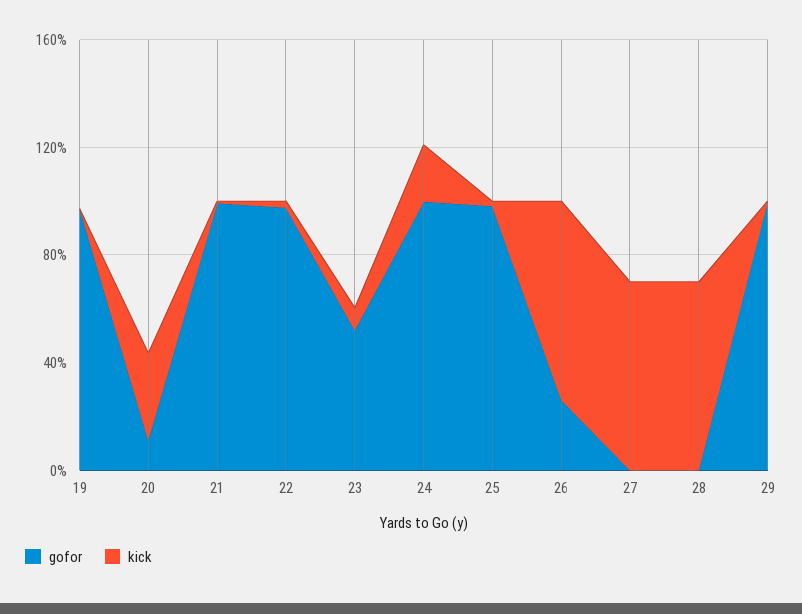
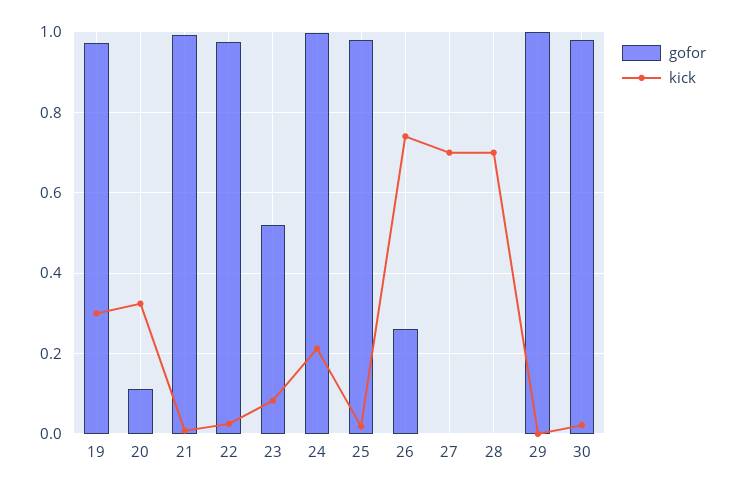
  {
    "gofor": {
      "19": 0.98,
      "20": 0.12,
      "21": 1,
      "22": 0.98,
      "23": 0.52,
      "24": 1,
      "25": 0.98,
      "26": 0.26,
      "27": 0,
      "28": 0,
-     "29": 1
+     "29": 1,
+     "30": 0.98
    },
    "kick": {
-     "19": 0,
+     "19": 0.3,
      "20": 0.32,
      "21": 0,
      "22": 0.02,
      "23": 0.08,
      "24": 0.22,
      "25": 0.02,
      "26": 0.74,
      "27": 0.7,
      "28": 0.7,
-     "29": 0
+     "29": 0,
+     "30": 0.02
    }
  }

